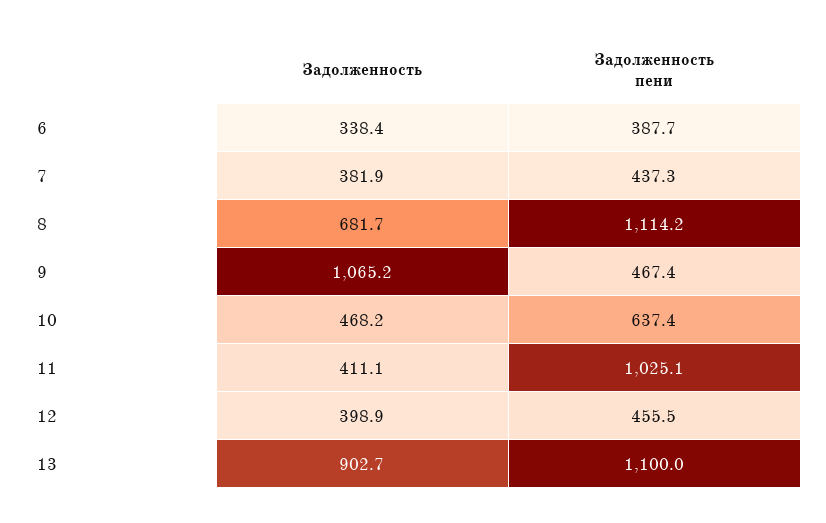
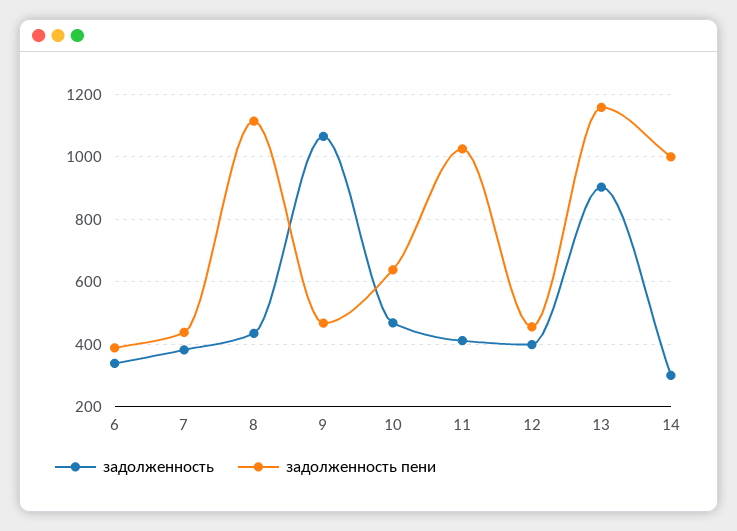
  {
    "Задолженность": {
      "6": 338.4,
      "7": 381.9,
-     "8": 681.7,
+     "8": 440,
      "9": 1065.2,
      "10": 468.2,
      "11": 411.1,
      "12": 398.9,
-     "13": 902.7
+     "13": 902.7,
+     "14": 300
    },
    "Задолженность пени": {
      "6": 387.7,
      "7": 437.3,
      "8": 1114.2,
      "9": 467.4,
      "10": 637.4,
      "11": 1025.1,
      "12": 455.5,
-     "13": 1100
+     "13": 1160,
+     "14": 1000
    }
  }

